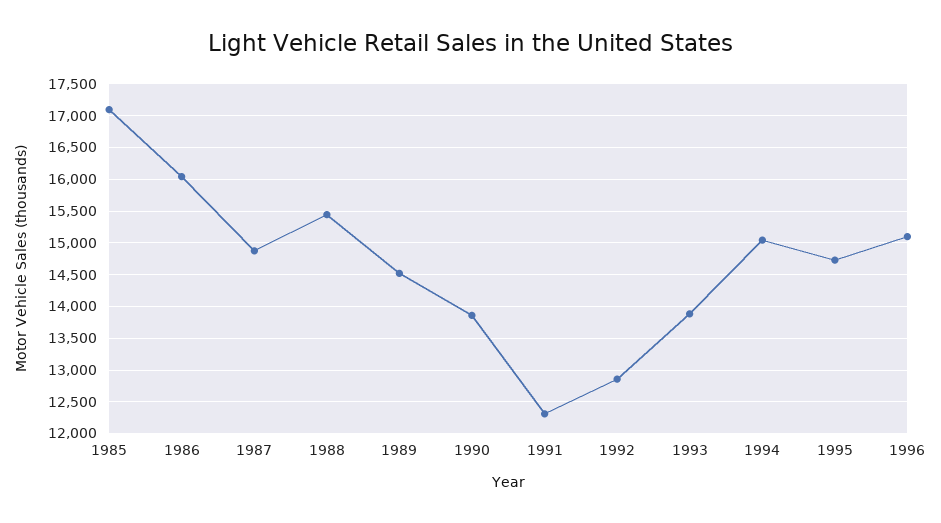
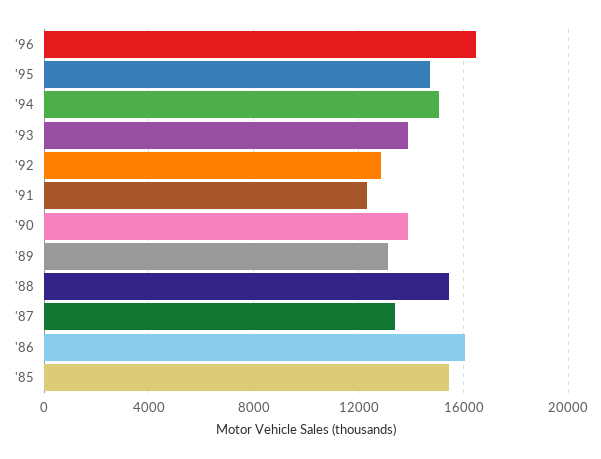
  {
-   "1985": 17100,
+   "1985": 15500,
    "1986": 16000,
-   "1987": 14900,
+   "1987": 13500,
    "1988": 15400,
-   "1989": 14500,
+   "1989": 13000,
    "1990": 13900,
    "1991": 12300,
    "1992": 12900,
    "1993": 13900,
    "1994": 15000,
    "1995": 14700,
-   "1996": 15100
+   "1996": 16500
  }

